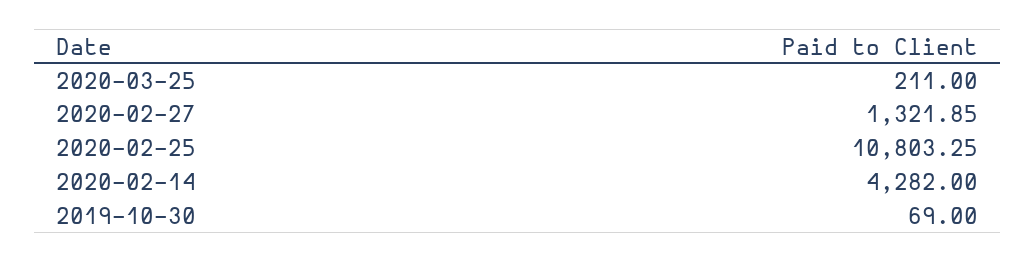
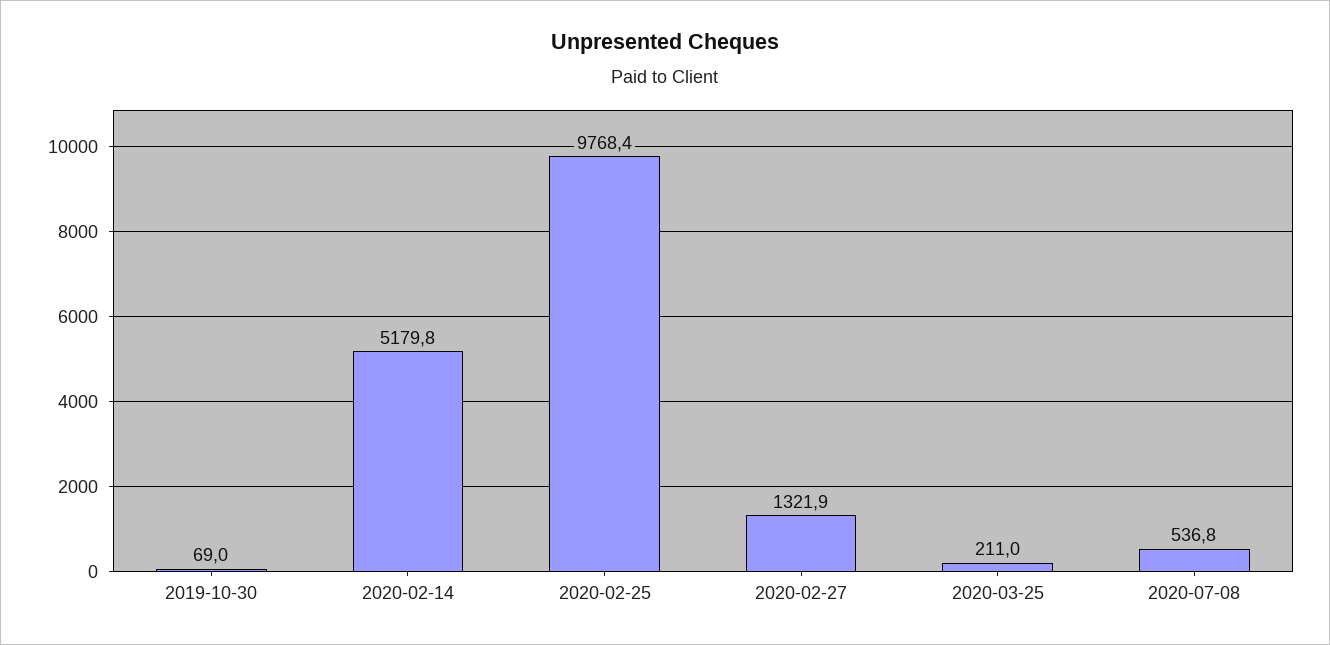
  {
    "2020-03-25": 211,
    "2020-02-27": 1321.85,
-   "2020-02-25": 10803.25,
+   "2020-02-25": 9768.4,
-   "2020-02-14": 4282,
+   "2020-02-14": 5179.8,
-   "2019-10-30": 69
+   "2019-10-30": 69,
+   "2020-07-08": 536.8
  }

